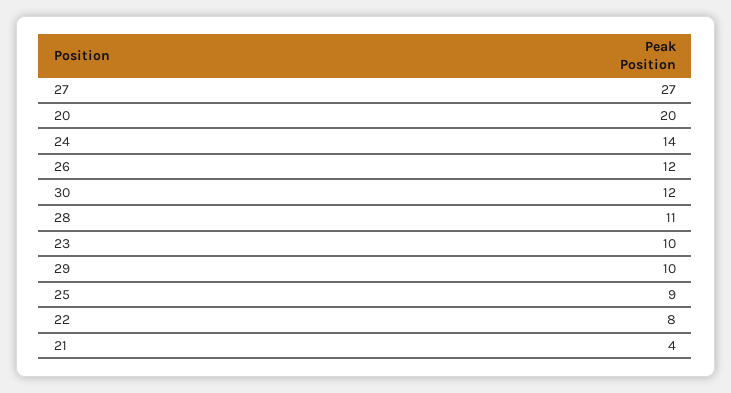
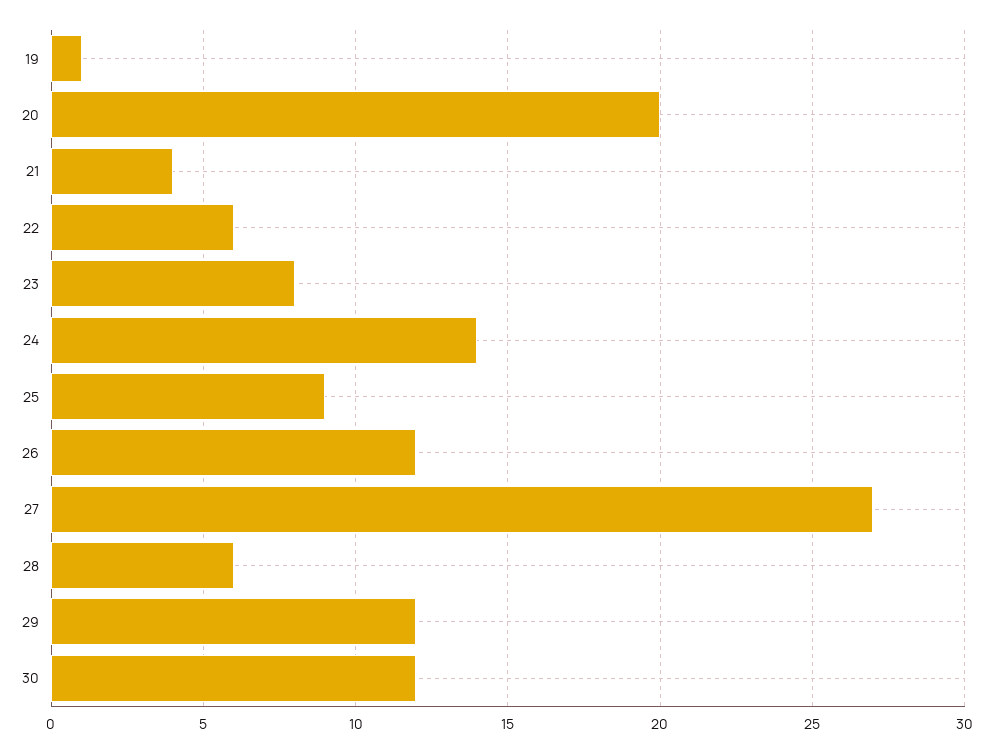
  {
    "27": 27,
    "20": 20,
    "24": 14,
    "26": 12,
    "30": 12,
-   "28": 11,
+   "28": 6,
-   "23": 10,
+   "23": 8,
-   "29": 10,
+   "29": 12,
    "25": 9,
-   "22": 8,
+   "22": 6,
-   "21": 4
+   "21": 4,
+   "19": 1
  }

